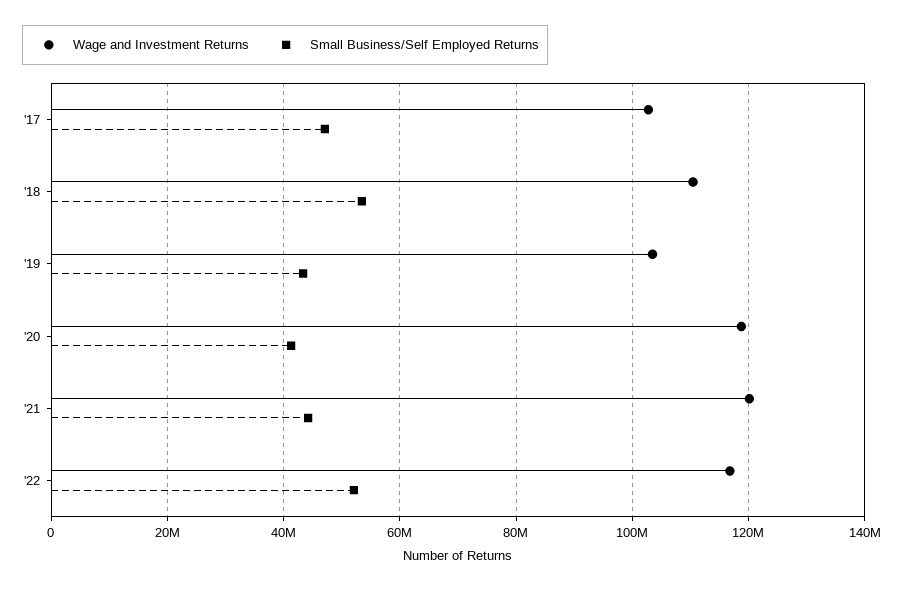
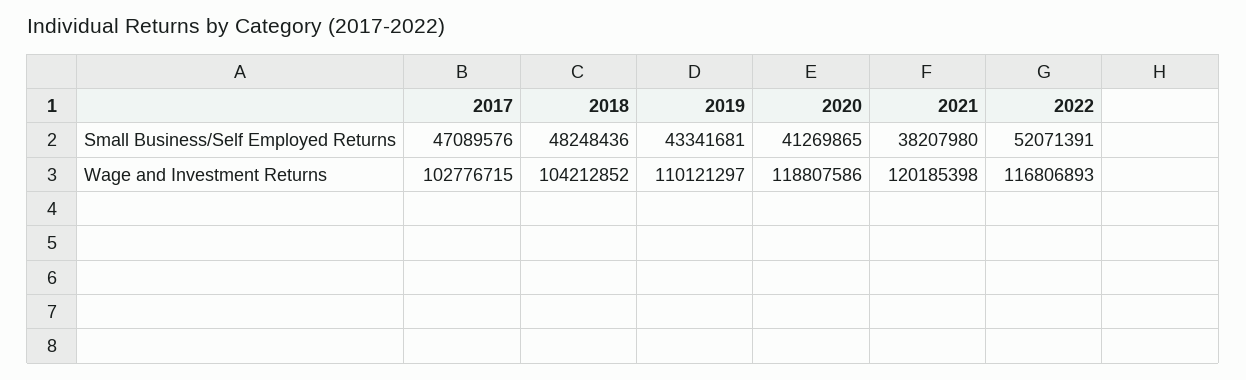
  {
    "Wage and Investment Returns": {
      "'17": 102776715,
-     "'18": 110000000,
+     "'18": 104212852,
-     "'19": 104000000,
+     "'19": 110121297,
      "'20": 118807586,
      "'21": 120185398,
      "'22": 116806893
    },
    "Small Business/Self Employed Returns": {
      "'17": 47089576,
-     "'18": 54000000,
+     "'18": 48248436,
      "'19": 43341681,
      "'20": 41269865,
-     "'21": 44000000,
+     "'21": 38207980,
      "'22": 52071391
    }
  }

